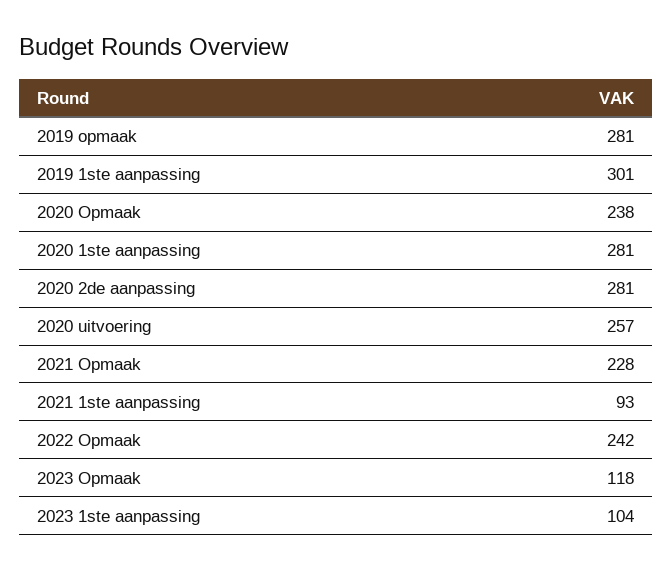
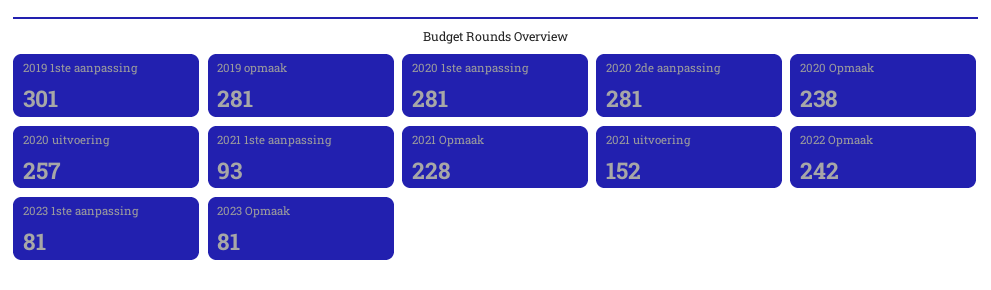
  {
    "2019 opmaak": 281,
    "2019 1ste aanpassing": 301,
    "2020 Opmaak": 238,
    "2020 1ste aanpassing": 281,
    "2020 2de aanpassing": 281,
    "2020 uitvoering": 257,
    "2021 Opmaak": 228,
    "2021 1ste aanpassing": 93,
    "2022 Opmaak": 242,
-   "2023 Opmaak": 118,
+   "2023 Opmaak": 81,
-   "2023 1ste aanpassing": 104
+   "2023 1ste aanpassing": 81,
+   "2021 uitvoering": 152
  }

